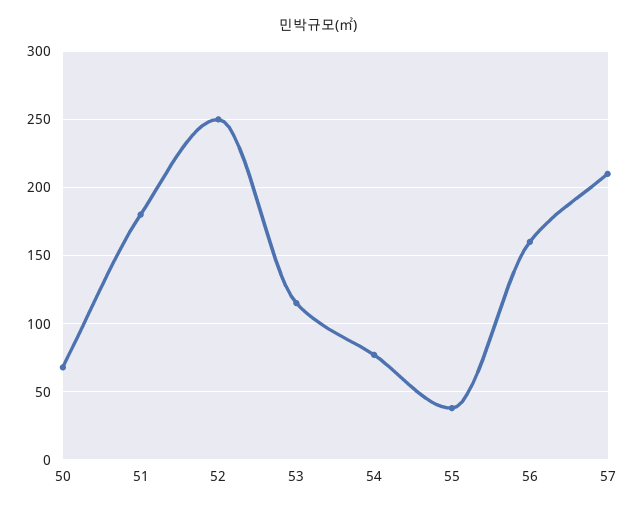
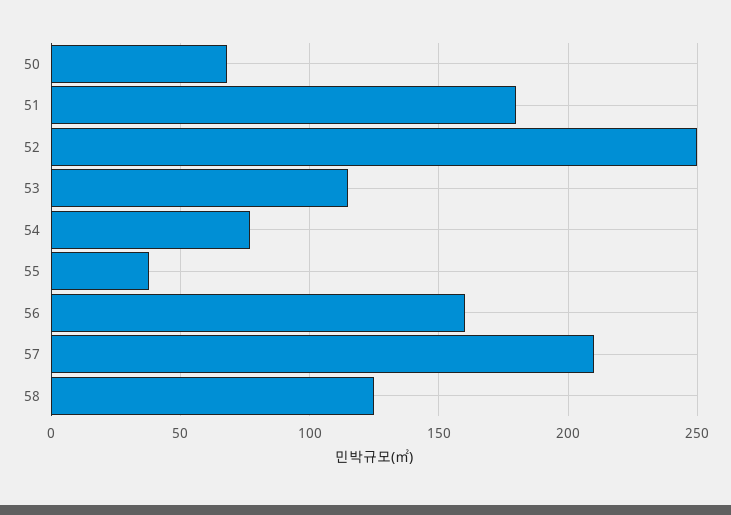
  {
    "50": 70,
    "51": 180,
    "52": 250,
    "53": 115,
    "54": 75,
    "55": 40,
    "56": 160,
-   "57": 210
+   "57": 210,
+   "58": 125
  }

